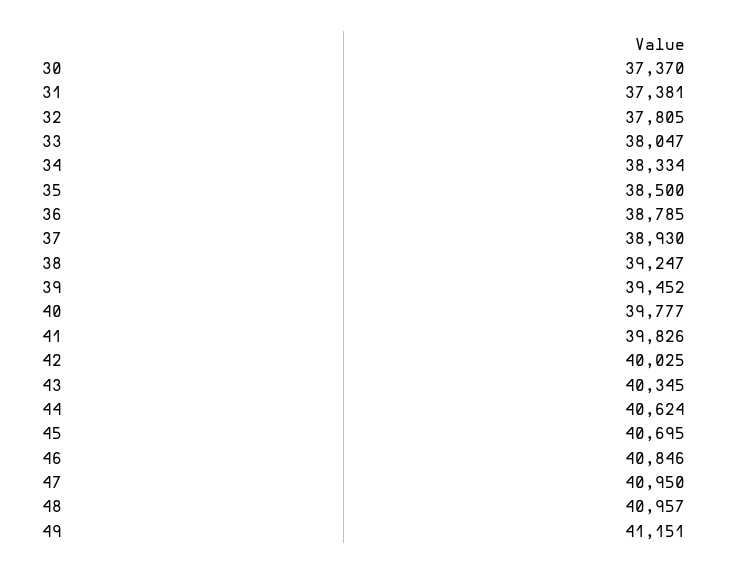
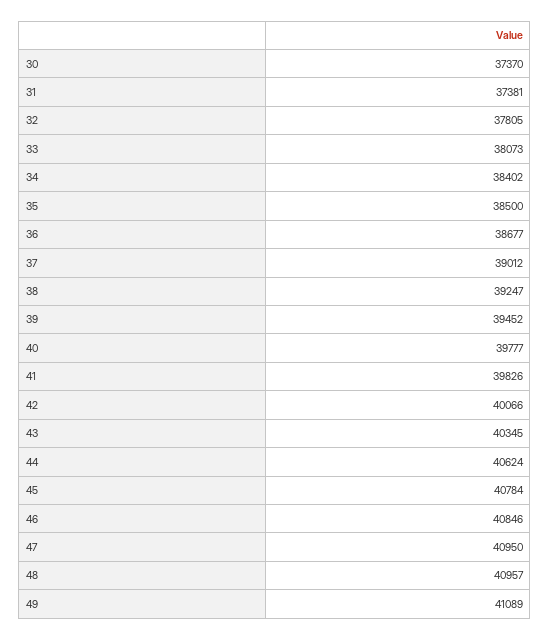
  {
    "30": 37370,
    "31": 37381,
    "32": 37805,
-   "33": 38047,
+   "33": 38073,
-   "34": 38334,
+   "34": 38402,
    "35": 38500,
-   "36": 38785,
+   "36": 38677,
-   "37": 38930,
+   "37": 39012,
    "38": 39247,
    "39": 39452,
    "40": 39777,
    "41": 39826,
-   "42": 40025,
+   "42": 40066,
    "43": 40345,
    "44": 40624,
-   "45": 40695,
+   "45": 40784,
    "46": 40846,
    "47": 40950,
    "48": 40957,
-   "49": 41151
+   "49": 41089
  }

